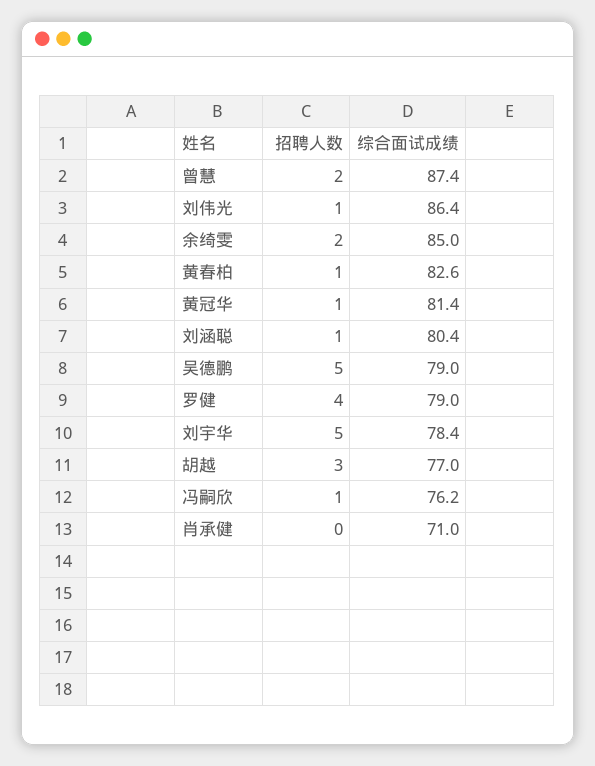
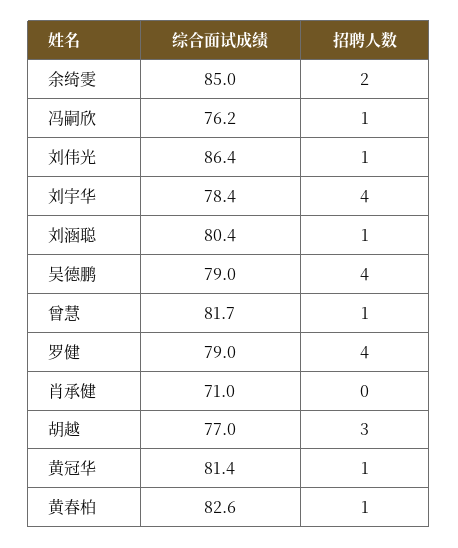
  {
    "招聘人数": {
-     "曾慧": 2,
+     "曾慧": 1,
      "刘伟光": 1,
      "余绮雯": 2,
      "黄春柏": 1,
      "黄冠华": 1,
      "刘涵聪": 1,
-     "吴德鹏": 5,
+     "吴德鹏": 4,
      "罗健": 4,
-     "刘宇华": 5,
+     "刘宇华": 4,
      "胡越": 3,
      "冯嗣欣": 1,
      "肖承健": 0
    },
    "综合面试成绩": {
-     "曾慧": 87.4,
+     "曾慧": 81.7,
      "刘伟光": 86.4,
      "余绮雯": 85,
      "黄春柏": 82.6,
      "黄冠华": 81.4,
      "刘涵聪": 80.4,
      "吴德鹏": 79,
      "罗健": 79,
      "刘宇华": 78.4,
      "胡越": 77,
      "冯嗣欣": 76.2,
      "肖承健": 71
    }
  }

